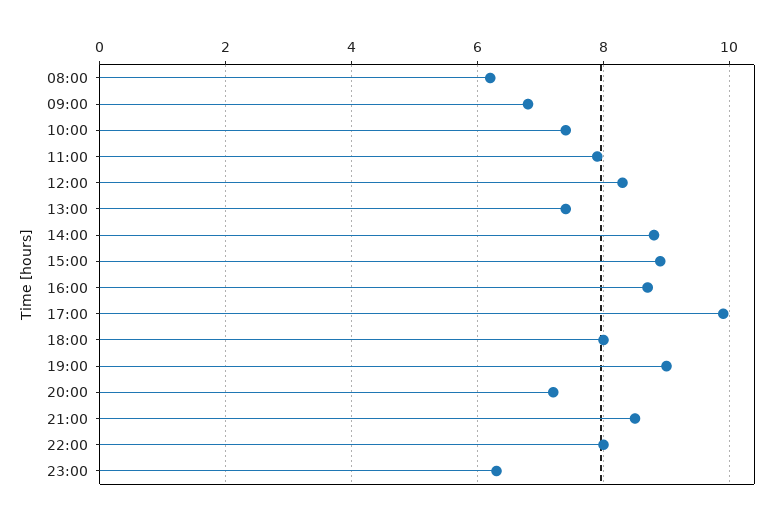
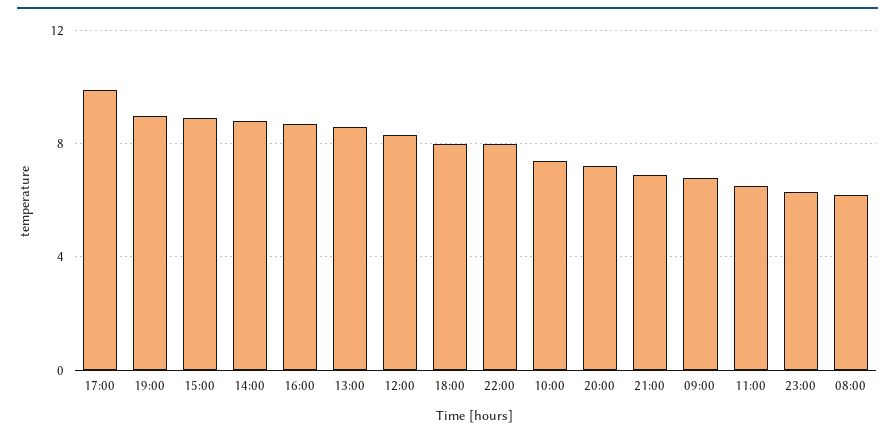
  {
    "08:00": 6,
    "09:00": 7,
    "10:00": 7.5,
-   "11:00": 8,
+   "11:00": 6.5,
    "12:00": 8.5,
-   "13:00": 7.5,
+   "13:00": 8.5,
    "14:00": 9,
    "15:00": 9,
    "16:00": 8.5,
    "17:00": 10,
    "18:00": 8,
    "19:00": 9,
    "20:00": 7,
-   "21:00": 8.5,
+   "21:00": 7,
    "22:00": 8,
    "23:00": 6.5
  }

